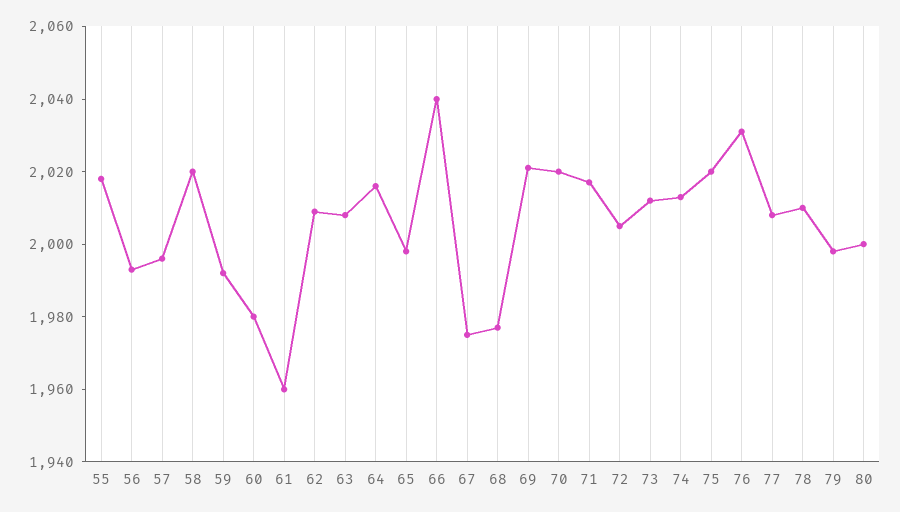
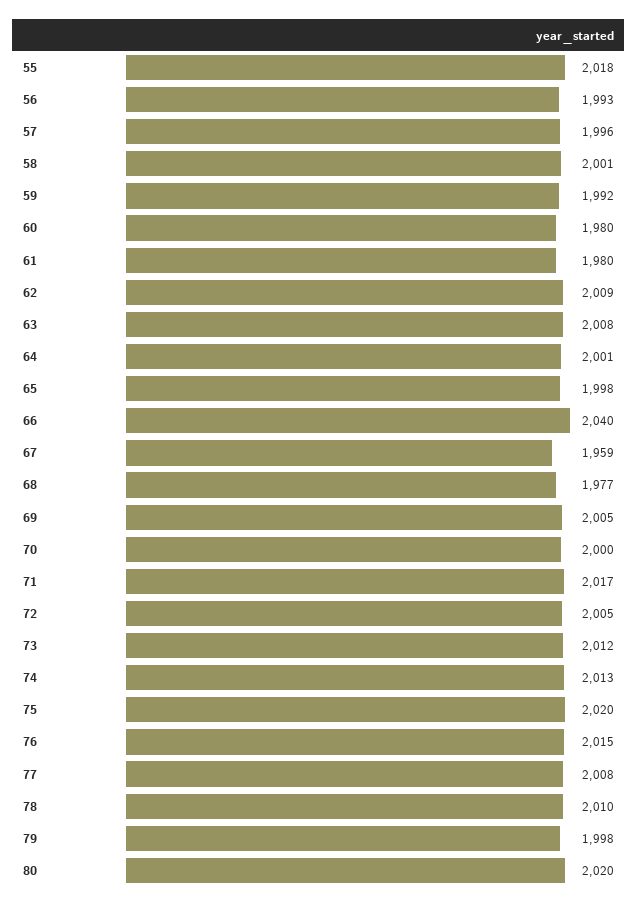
  {
    "55": 2018,
    "56": 1993,
    "57": 1996,
-   "58": 2020,
+   "58": 2001,
    "59": 1992,
    "60": 1980,
-   "61": 1960,
+   "61": 1980,
    "62": 2009,
    "63": 2008,
-   "64": 2015,
+   "64": 2001,
    "65": 1998,
    "66": 2040,
-   "67": 1975,
+   "67": 1959,
    "68": 1977,
-   "69": 2020,
+   "69": 2005,
-   "70": 2020,
+   "70": 2000,
    "71": 2017,
    "72": 2005,
    "73": 2012,
    "74": 2013,
    "75": 2020,
-   "76": 2030,
+   "76": 2015,
    "77": 2008,
    "78": 2010,
    "79": 1998,
-   "80": 2000
+   "80": 2020
  }

